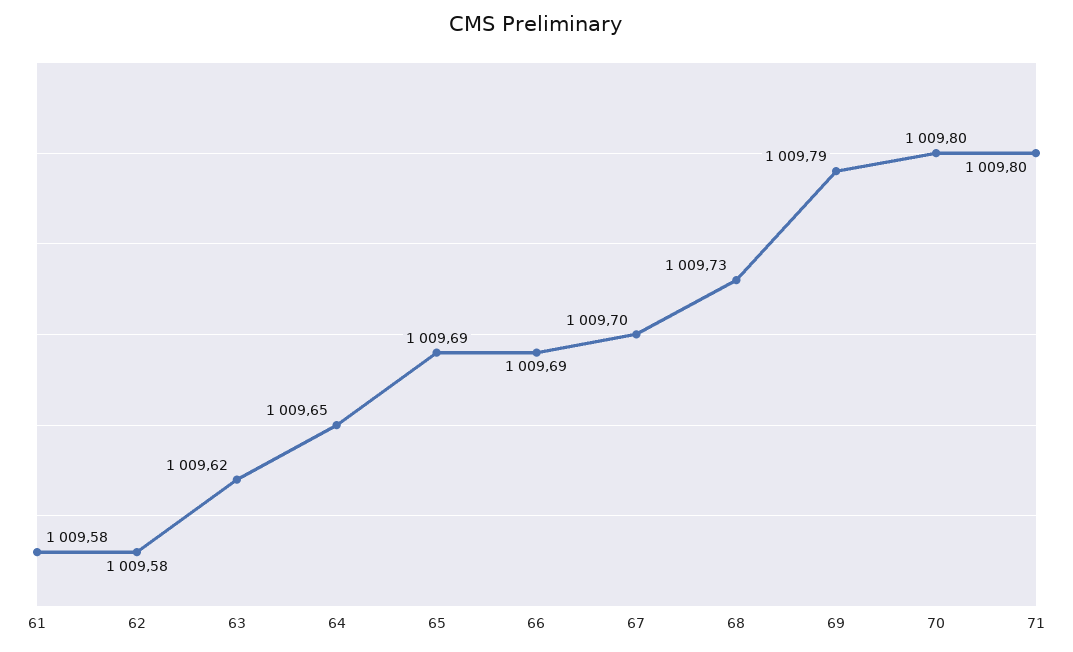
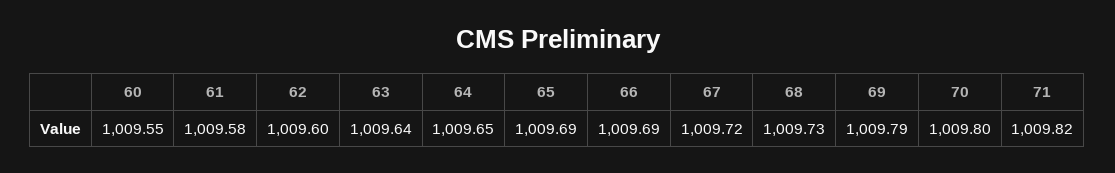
  {
    "61": 1009.58,
-   "62": 1009.58,
+   "62": 1009.6,
-   "63": 1009.62,
+   "63": 1009.64,
    "64": 1009.65,
    "65": 1009.69,
    "66": 1009.69,
-   "67": 1009.7,
+   "67": 1009.72,
    "68": 1009.73,
    "69": 1009.79,
    "70": 1009.8,
-   "71": 1009.8
+   "71": 1009.82,
+   "60": 1009.55
  }

